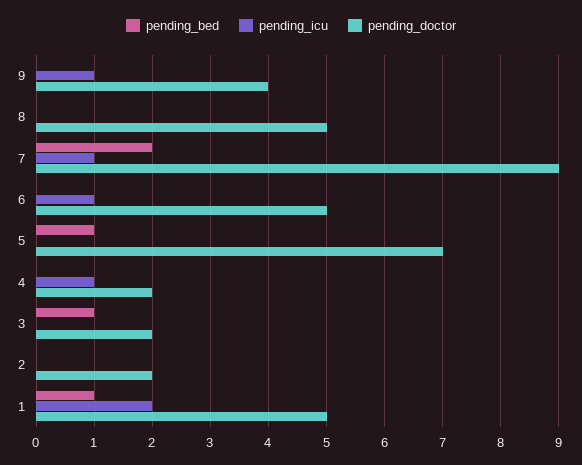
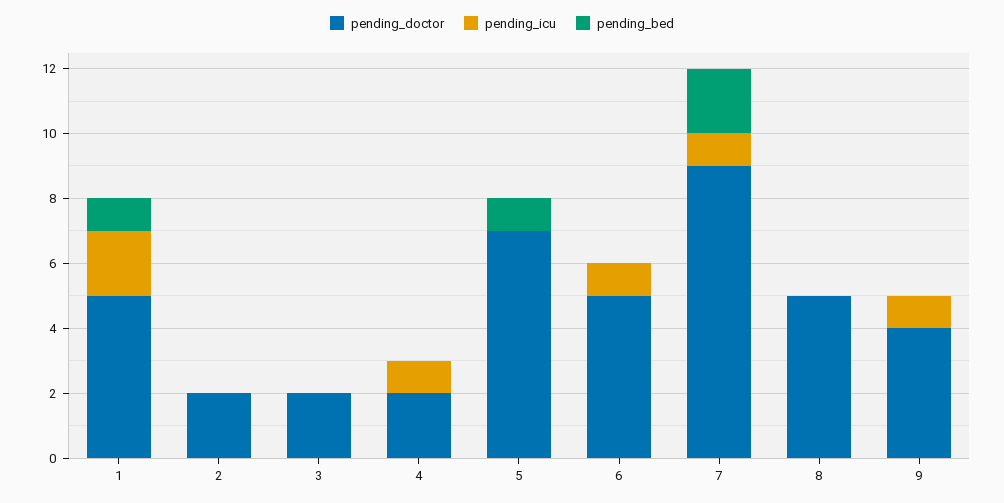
  {
    "pending_bed": {
      "9": 0,
      "8": 0,
      "7": 2,
      "6": 0,
      "5": 1,
      "4": 0,
-     "3": 1,
+     "3": 0,
      "2": 0,
      "1": 1
    },
    "pending_icu": {
      "9": 1,
      "8": 0,
      "7": 1,
      "6": 1,
      "5": 0,
      "4": 1,
      "3": 0,
      "2": 0,
      "1": 2
    },
    "pending_doctor": {
      "9": 4,
      "8": 5,
      "7": 9,
      "6": 5,
      "5": 7,
      "4": 2,
      "3": 2,
      "2": 2,
      "1": 5
    }
  }

